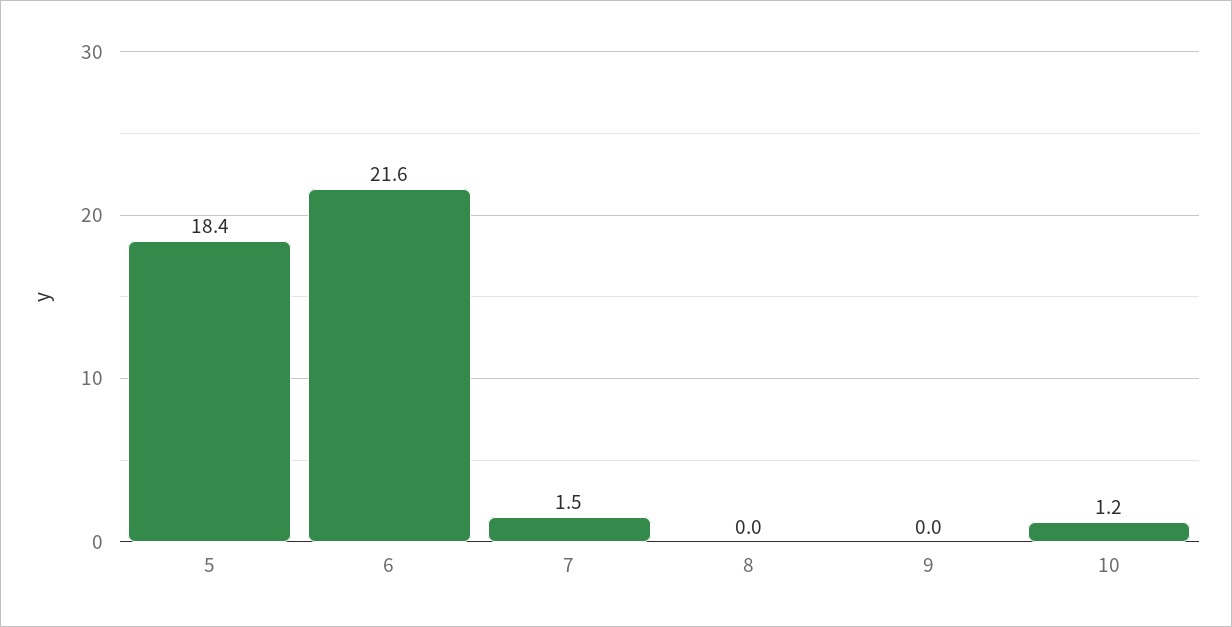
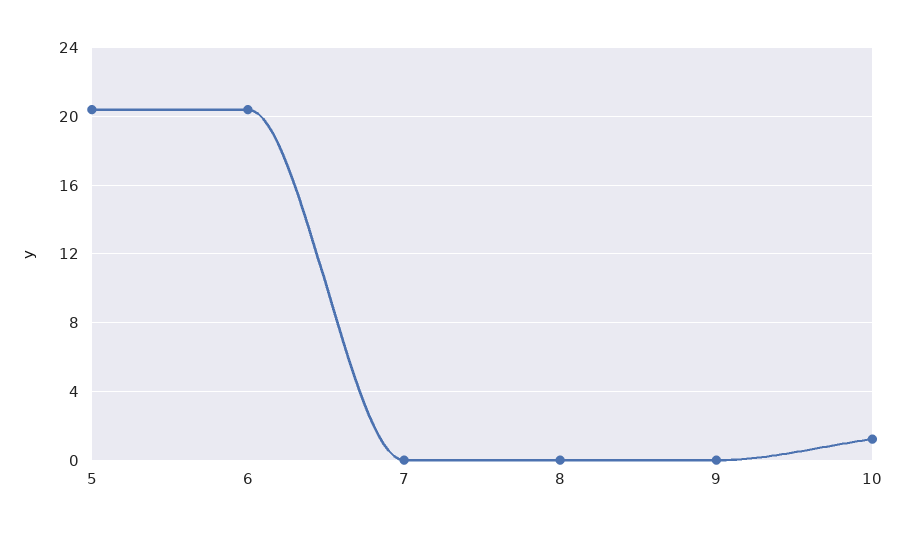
  {
-   "5": 18.4,
+   "5": 20.5,
-   "6": 21.6,
+   "6": 20.5,
-   "7": 1.5,
+   "7": 0,
    "8": 0,
    "9": 0,
    "10": 1.2
  }

